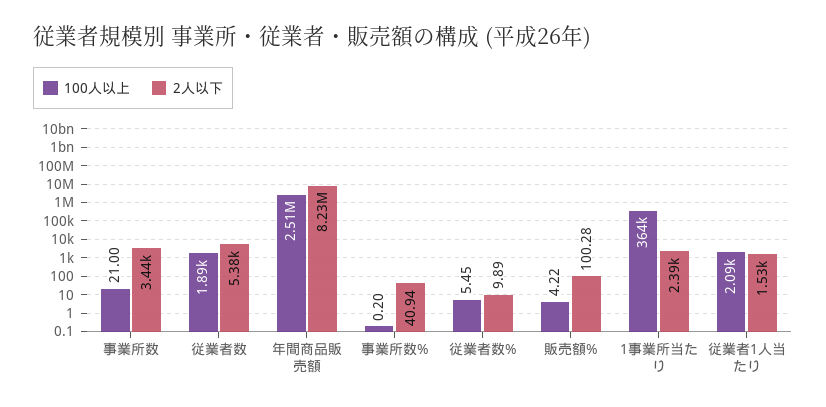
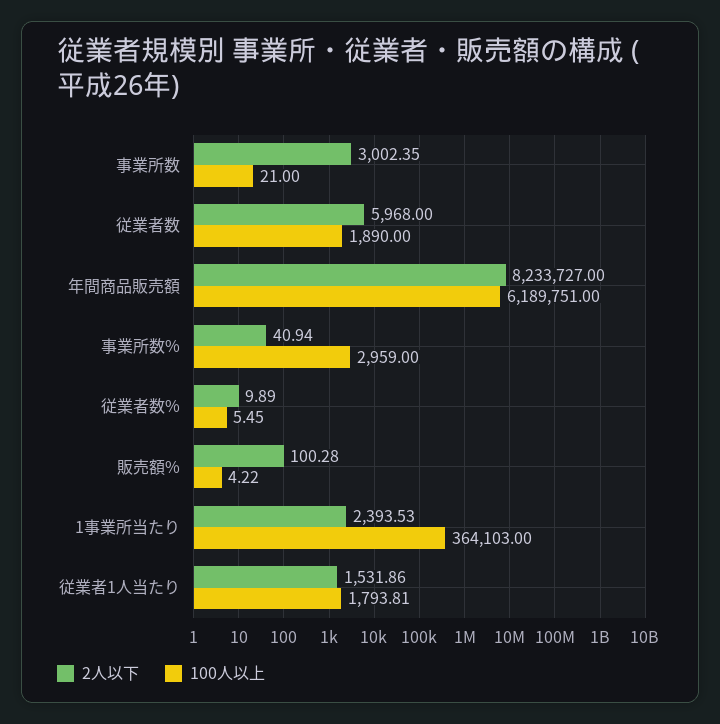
  {
    "100人以上": {
      "事業所数": 21,
      "従業者数": 1890,
-     "年間商品販売額": 2510000,
+     "年間商品販売額": 6189751,
-     "事業所数%": 0.2,
+     "事業所数%": 2959,
      "従業者数%": 5.45,
      "販売額%": 4.22,
      "1事業所当たり": 364103,
-     "従業者1人当たり": 2090
+     "従業者1人当たり": 1793.81
    },
    "2人以下": {
-     "事業所数": 3440,
+     "事業所数": 3002.35,
-     "従業者数": 5380,
+     "従業者数": 5968,
      "年間商品販売額": 8233727,
      "事業所数%": 40.94,
      "従業者数%": 9.89,
      "販売額%": 100.28,
      "1事業所当たり": 2393.53,
      "従業者1人当たり": 1531.86
    }
  }

